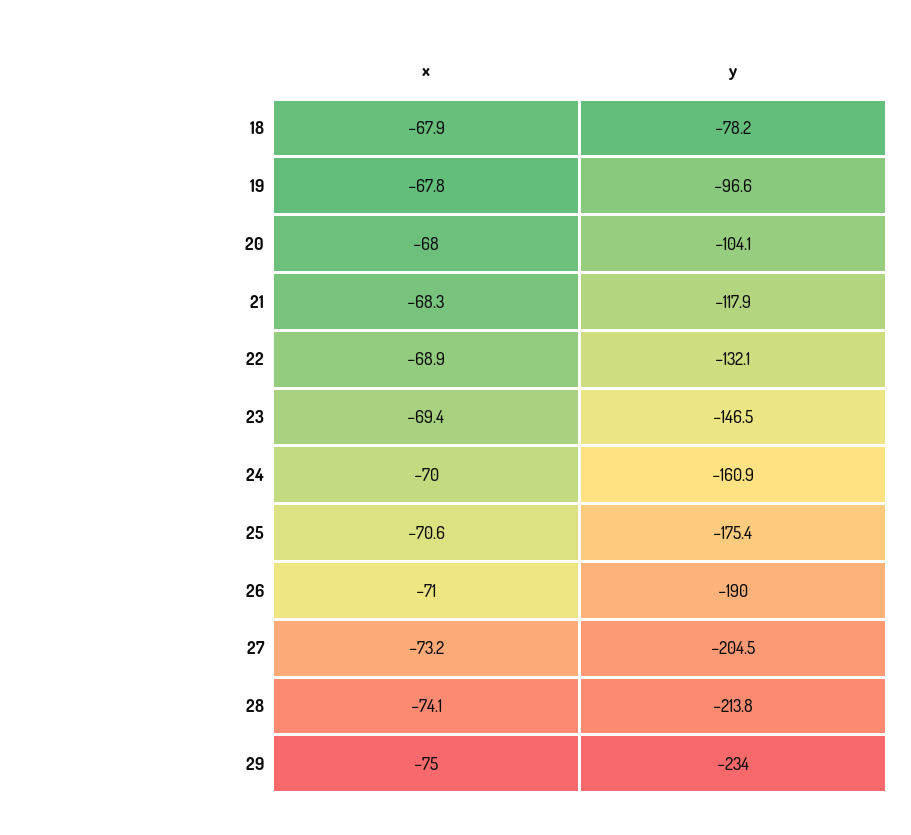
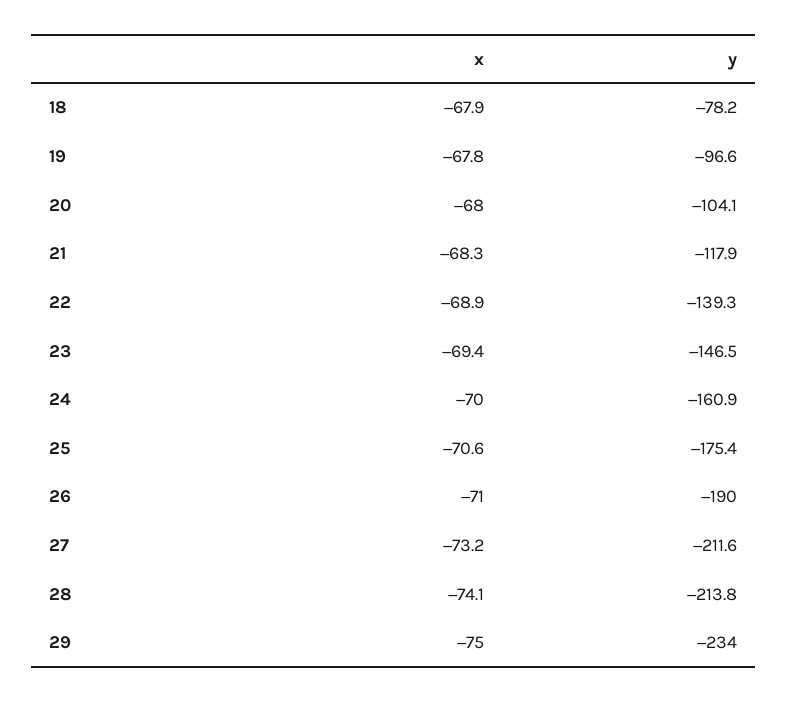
  {
    "x": {
      "18": -67.9,
      "19": -67.8,
      "20": -68,
      "21": -68.3,
      "22": -68.9,
      "23": -69.4,
      "24": -70,
      "25": -70.6,
      "26": -71,
      "27": -73.2,
      "28": -74.1,
      "29": -75
    },
    "y": {
      "18": -78.2,
      "19": -96.6,
      "20": -104.1,
      "21": -117.9,
-     "22": -132.1,
+     "22": -139.3,
      "23": -146.5,
      "24": -160.9,
      "25": -175.4,
      "26": -190,
-     "27": -204.5,
+     "27": -211.6,
      "28": -213.8,
      "29": -234
    }
  }

